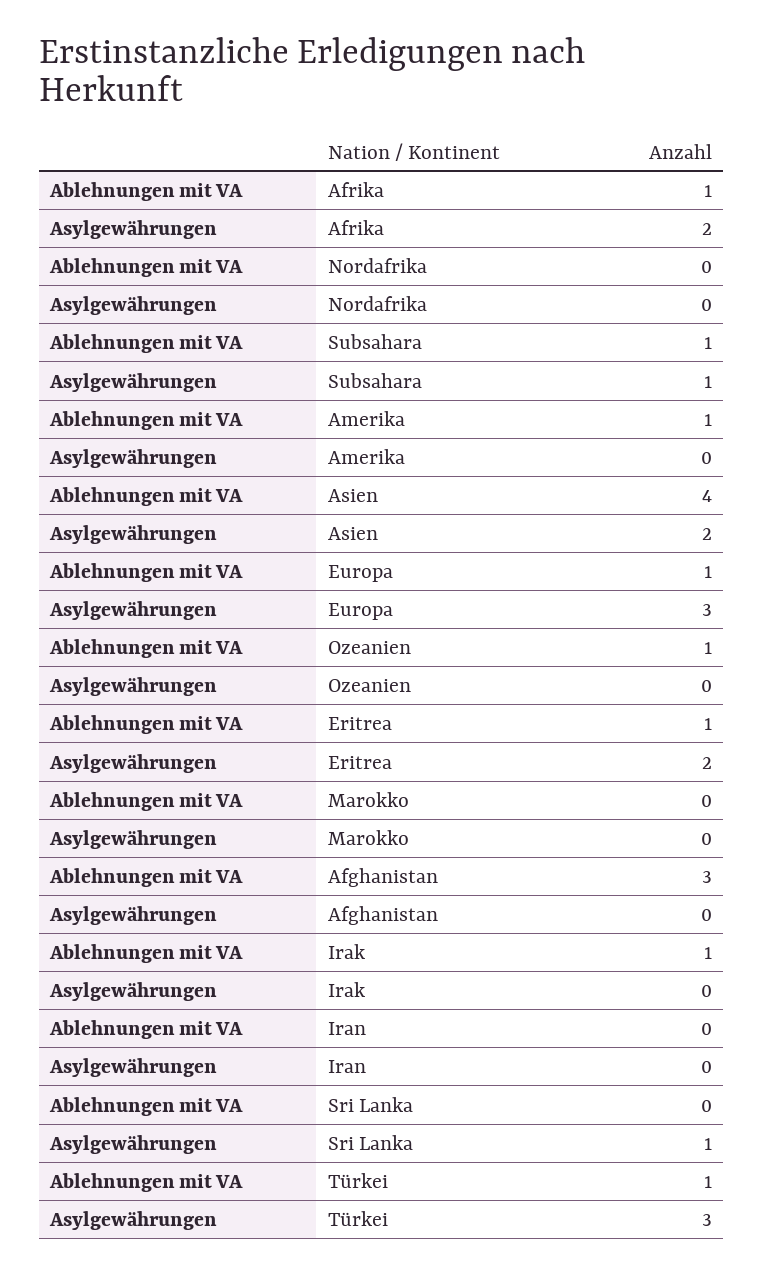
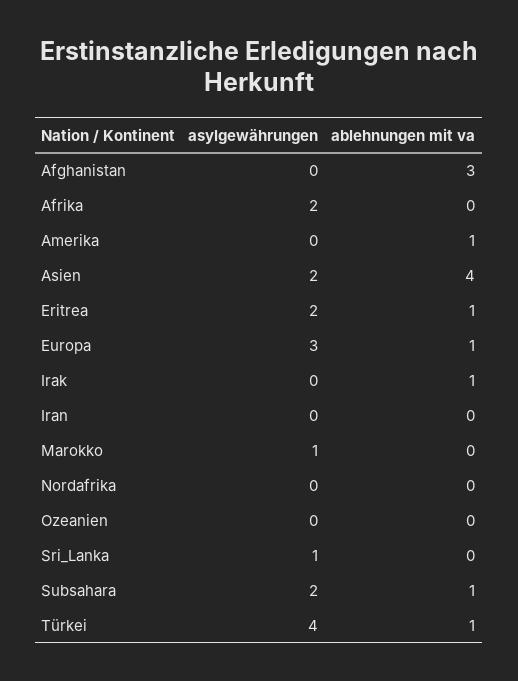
  {
    "Ablehnungen mit VA": {
-     "Afrika": 1,
+     "Afrika": 0,
      "Nordafrika": 0,
      "Subsahara": 1,
      "Amerika": 1,
      "Asien": 4,
      "Europa": 1,
-     "Ozeanien": 1,
+     "Ozeanien": 0,
      "Eritrea": 1,
      "Marokko": 0,
      "Afghanistan": 3,
      "Irak": 1,
      "Iran": 0,
      "Sri Lanka": 0,
      "Türkei": 1
    },
    "Asylgewährungen": {
      "Afrika": 2,
      "Nordafrika": 0,
-     "Subsahara": 1,
+     "Subsahara": 2,
      "Amerika": 0,
      "Asien": 2,
      "Europa": 3,
      "Ozeanien": 0,
      "Eritrea": 2,
-     "Marokko": 0,
+     "Marokko": 1,
      "Afghanistan": 0,
      "Irak": 0,
      "Iran": 0,
      "Sri Lanka": 1,
-     "Türkei": 3
+     "Türkei": 4
    }
  }

